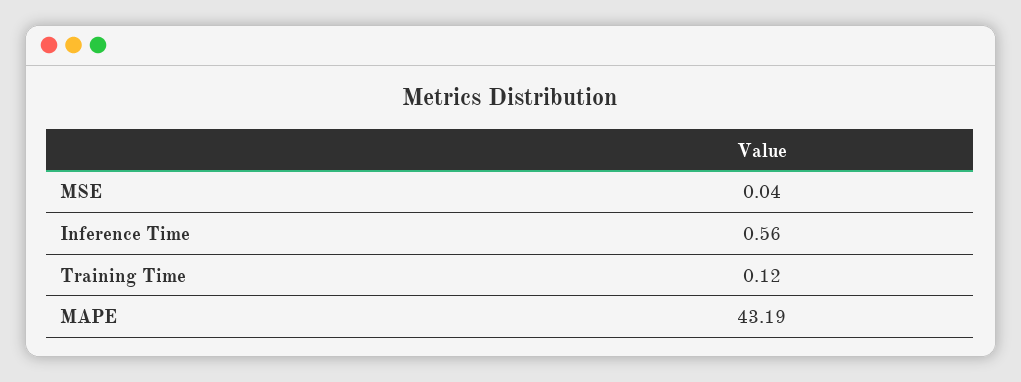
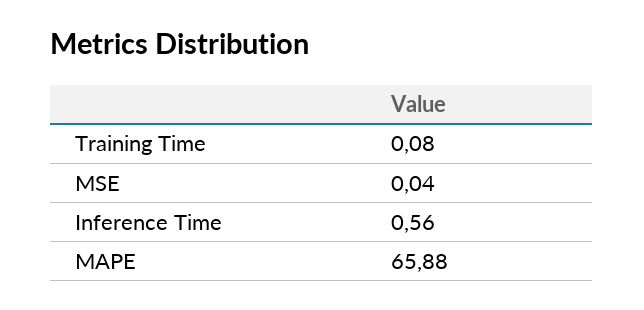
  {
    "MSE": 0.04,
    "Inference Time": 0.56,
-   "Training Time": 0.12,
+   "Training Time": 0.08,
-   "MAPE": 43.19
+   "MAPE": 65.88
  }

